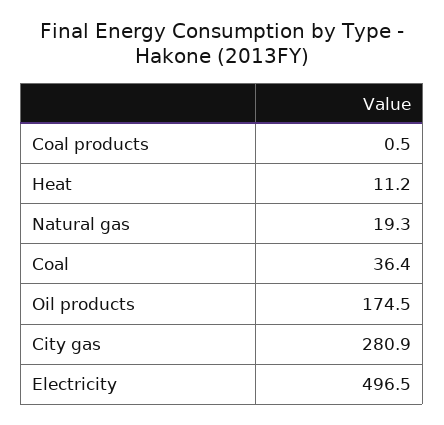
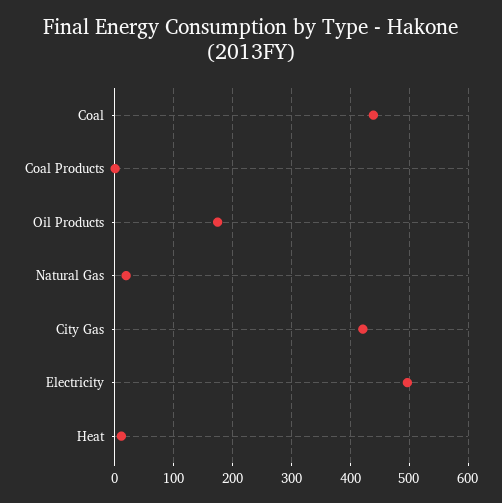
  {
    "Coal products": 0.5,
    "Heat": 11.2,
    "Natural gas": 19.3,
-   "Coal": 36.4,
+   "Coal": 440,
    "Oil products": 174.5,
-   "City gas": 280.9,
+   "City gas": 420,
    "Electricity": 496.5
  }

